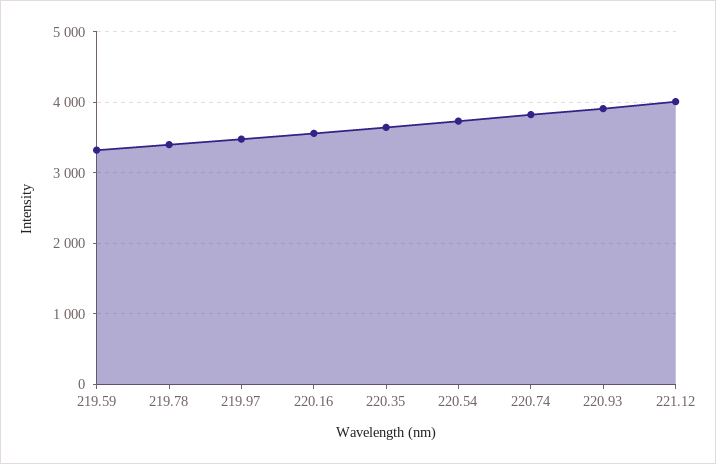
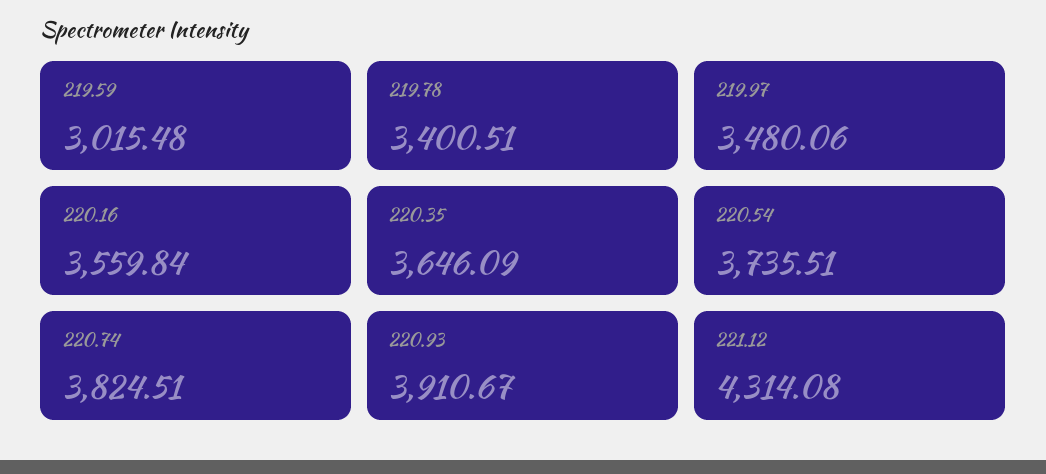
  {
-   "219.59": 3300,
+   "219.59": 3015.48,
    "219.78": 3400.51,
    "219.97": 3480.06,
    "220.16": 3559.84,
    "220.35": 3646.09,
    "220.54": 3735.51,
    "220.74": 3824.51,
    "220.93": 3910.67,
-   "221.12": 4000
+   "221.12": 4314.08
  }

